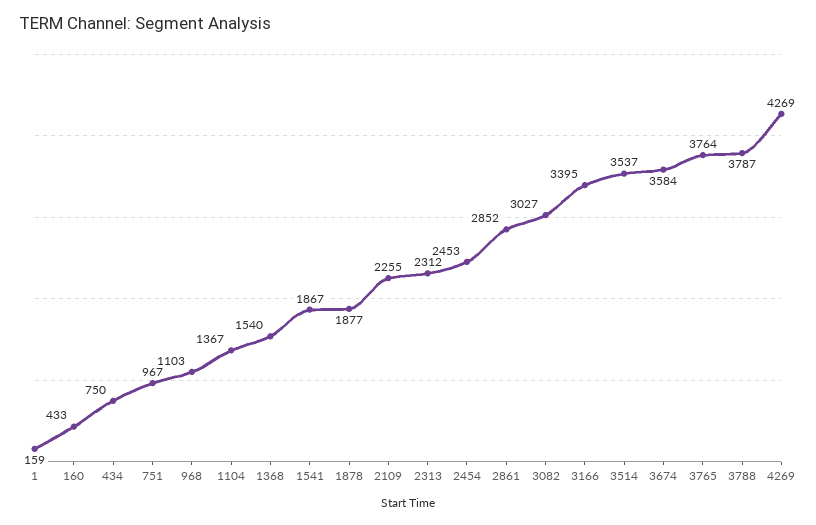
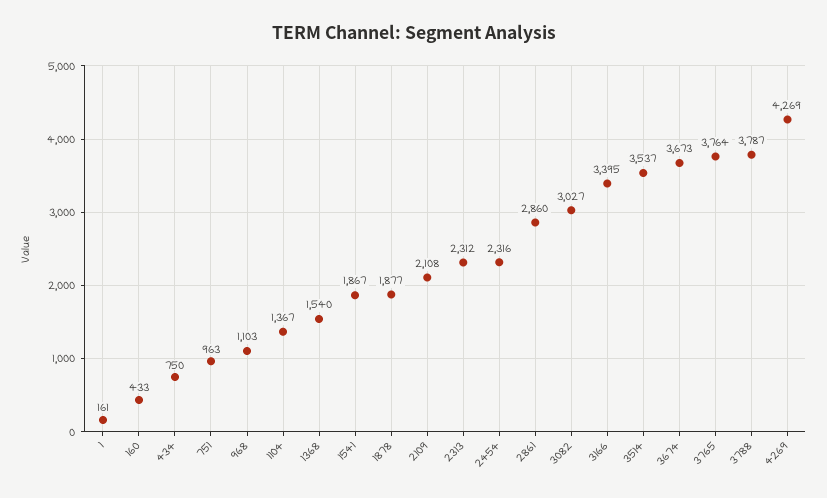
  {
-   "1": 159,
+   "1": 161,
    "160": 433,
    "434": 750,
-   "751": 967,
+   "751": 963,
    "968": 1103,
    "1104": 1367,
    "1368": 1540,
    "1541": 1867,
    "1878": 1877,
-   "2109": 2255,
+   "2109": 2108,
    "2313": 2312,
-   "2454": 2453,
+   "2454": 2316,
-   "2861": 2852,
+   "2861": 2860,
    "3082": 3027,
    "3166": 3395,
    "3514": 3537,
-   "3674": 3584,
+   "3674": 3673,
    "3765": 3764,
    "3788": 3787,
    "4269": 4269
  }

